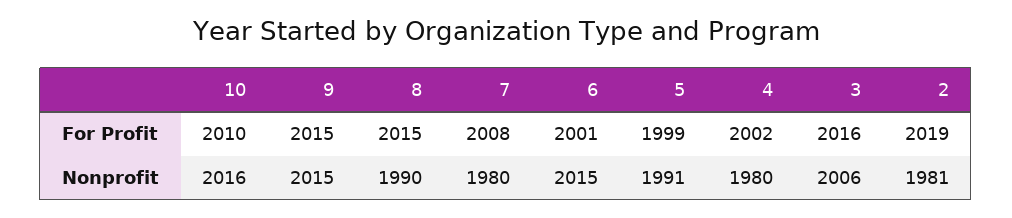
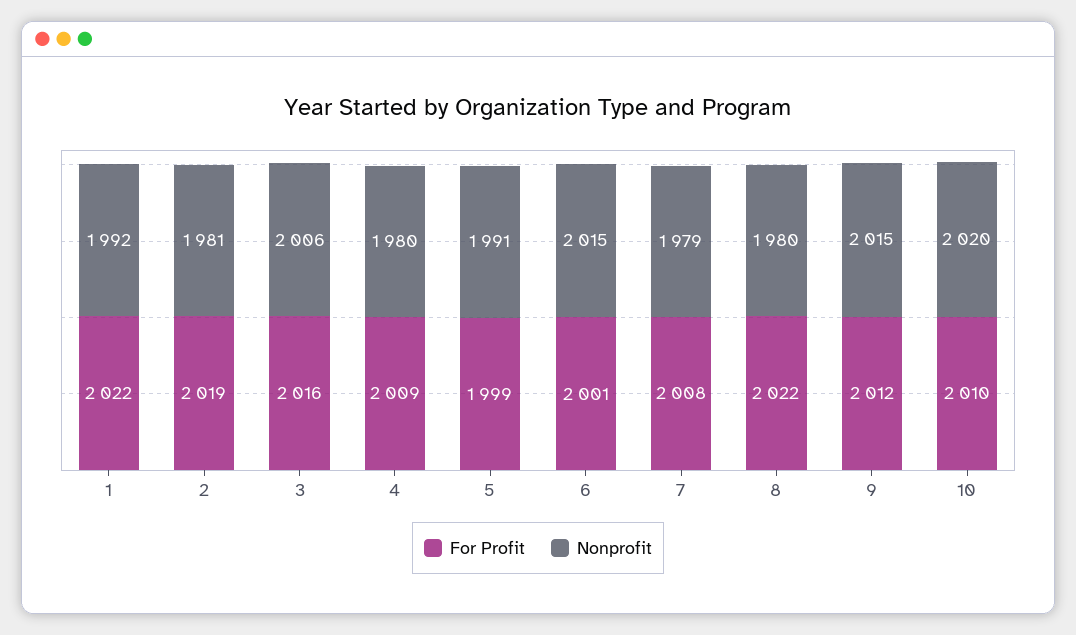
  {
    "For Profit": {
      "10": 2010,
-     "9": 2015,
+     "9": 2012,
-     "8": 2015,
+     "8": 2022,
      "7": 2008,
      "6": 2001,
      "5": 1999,
-     "4": 2002,
+     "4": 2009,
      "3": 2016,
-     "2": 2019
+     "2": 2019,
+     "1": 2022
    },
    "Nonprofit": {
-     "10": 2016,
+     "10": 2020,
      "9": 2015,
-     "8": 1990,
+     "8": 1980,
-     "7": 1980,
+     "7": 1979,
      "6": 2015,
      "5": 1991,
      "4": 1980,
      "3": 2006,
-     "2": 1981
+     "2": 1981,
+     "1": 1992
    }
  }

